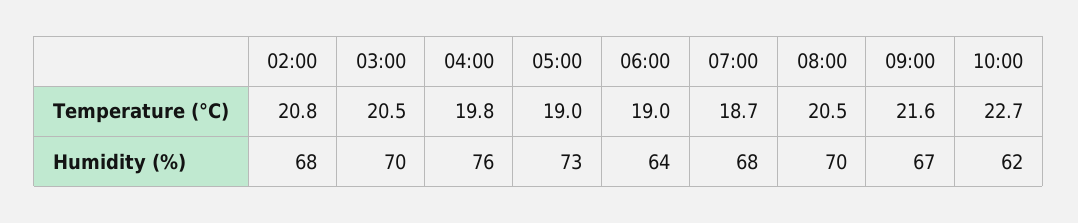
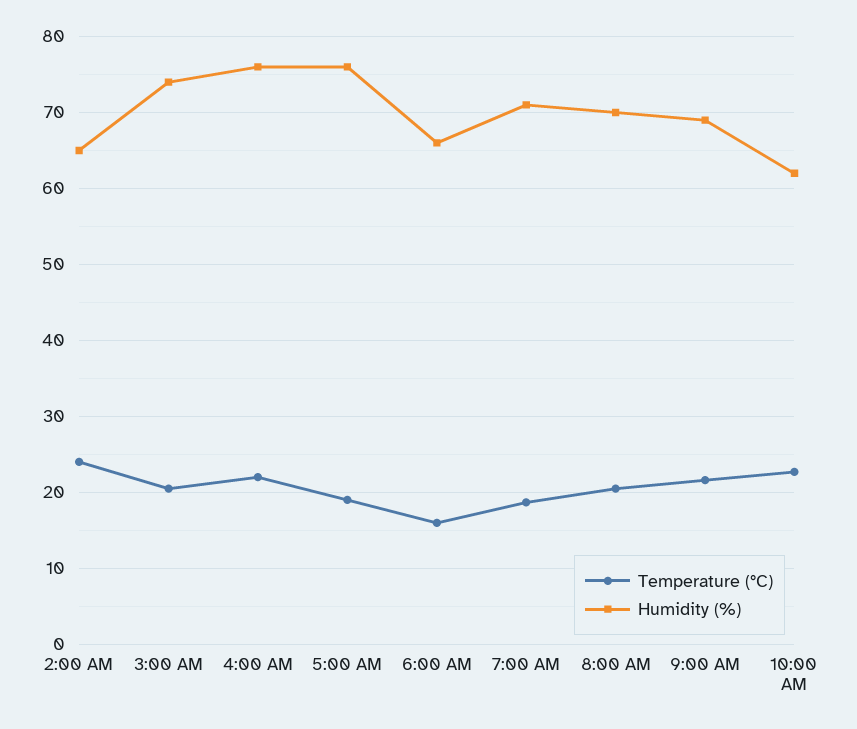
  {
    "Temperature (°C)": {
-     "02:00": 20.8,
+     "02:00": 24,
      "03:00": 20.5,
-     "04:00": 19.8,
+     "04:00": 22,
      "05:00": 19,
-     "06:00": 19,
+     "06:00": 16,
      "07:00": 18.7,
      "08:00": 20.5,
      "09:00": 21.6,
      "10:00": 22.7
    },
    "Humidity (%)": {
-     "02:00": 68,
+     "02:00": 65,
-     "03:00": 70,
+     "03:00": 74,
      "04:00": 76,
-     "05:00": 73,
+     "05:00": 76,
-     "06:00": 64,
+     "06:00": 66,
-     "07:00": 68,
+     "07:00": 71,
      "08:00": 70,
-     "09:00": 67,
+     "09:00": 69,
      "10:00": 62
    }
  }

